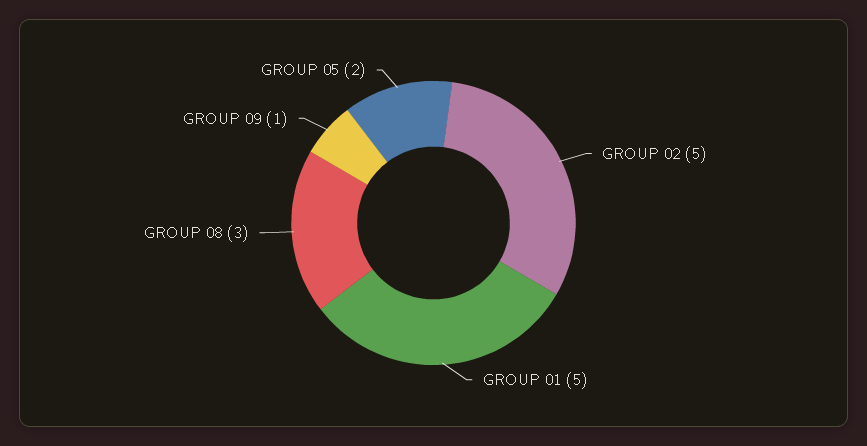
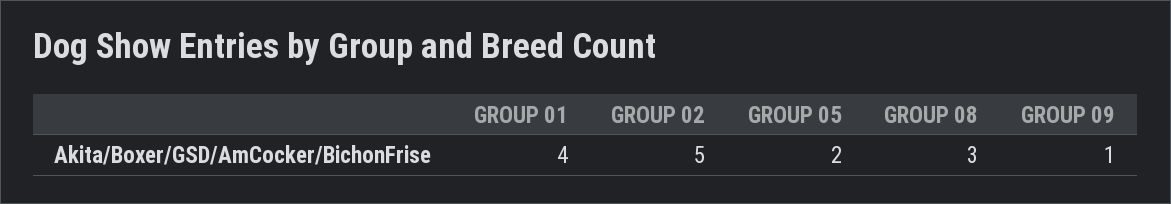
  {
    "GROUP 02": 5,
-   "GROUP 01": 5,
+   "GROUP 01": 4,
    "GROUP 08": 3,
    "GROUP 09": 1,
    "GROUP 05": 2
  }

